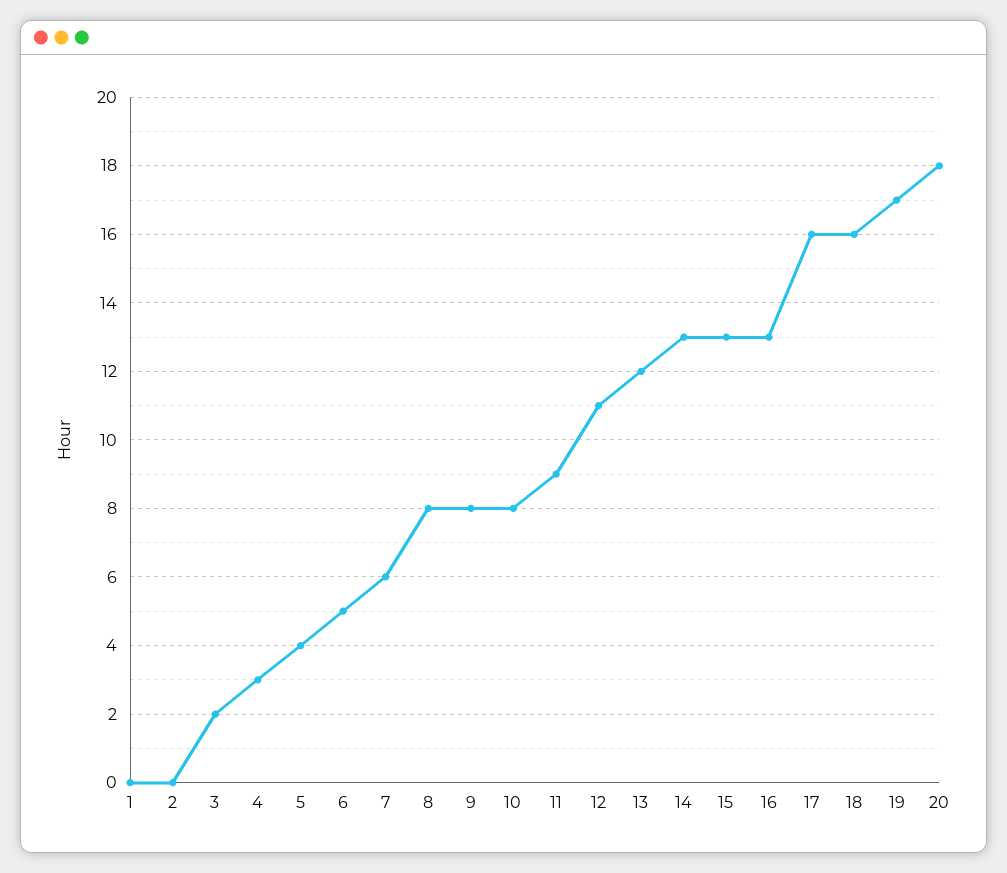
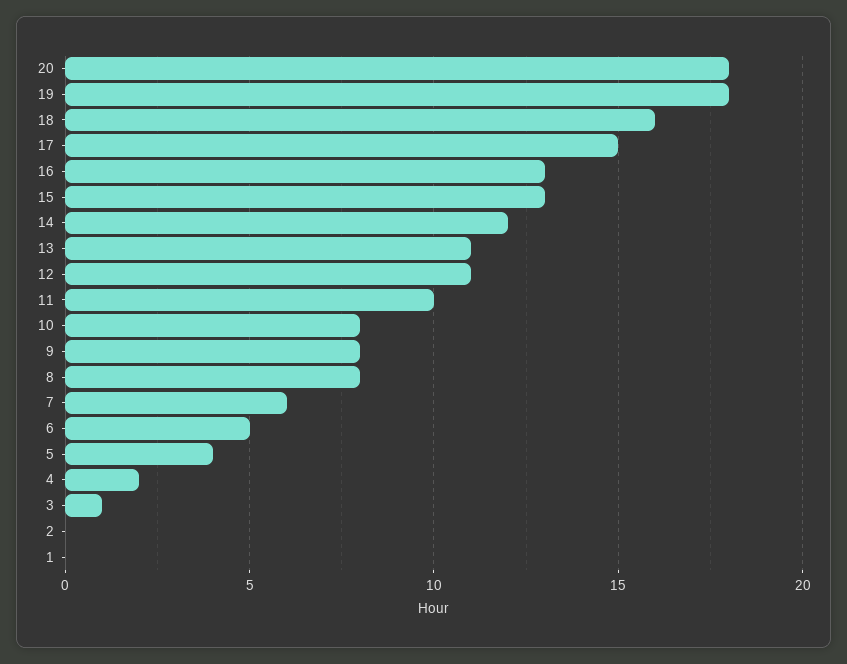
  {
    "1": 0,
    "2": 0,
-   "3": 2,
+   "3": 1,
-   "4": 3,
+   "4": 2,
    "5": 4,
    "6": 5,
    "7": 6,
    "8": 8,
    "9": 8,
    "10": 8,
-   "11": 9,
+   "11": 10,
    "12": 11,
-   "13": 12,
+   "13": 11,
-   "14": 13,
+   "14": 12,
    "15": 13,
    "16": 13,
-   "17": 16,
+   "17": 15,
    "18": 16,
-   "19": 17,
+   "19": 18,
    "20": 18
  }

